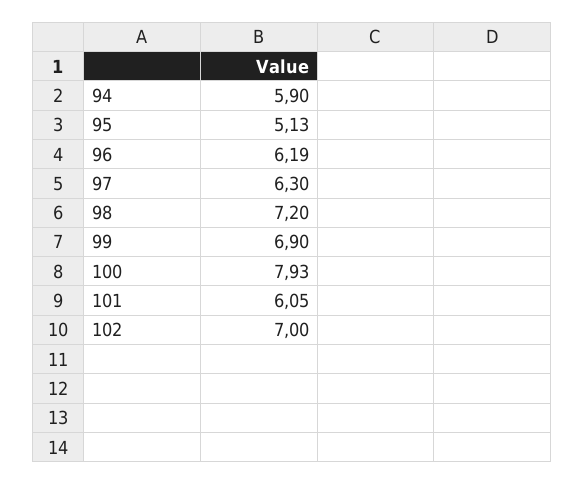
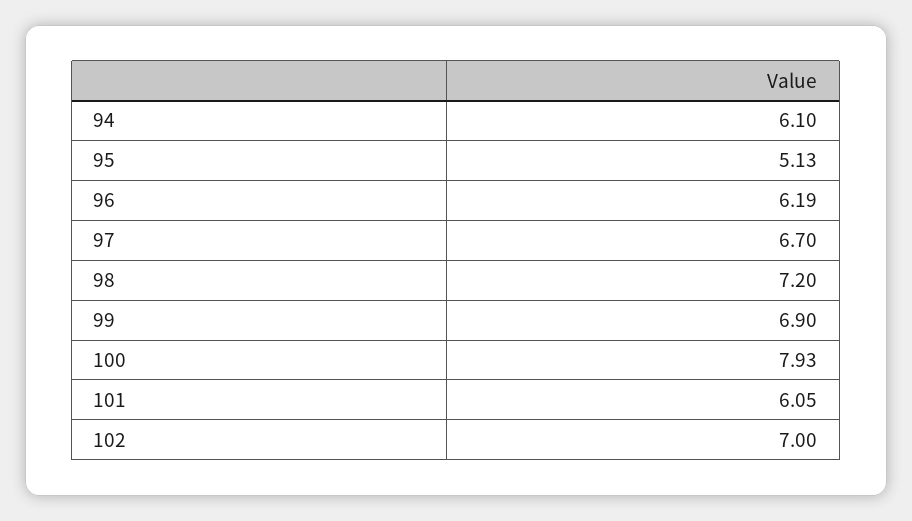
  {
-   "94": 5.9,
+   "94": 6.1,
    "95": 5.13,
    "96": 6.19,
-   "97": 6.3,
+   "97": 6.7,
    "98": 7.2,
    "99": 6.9,
    "100": 7.93,
    "101": 6.05,
    "102": 7
  }

